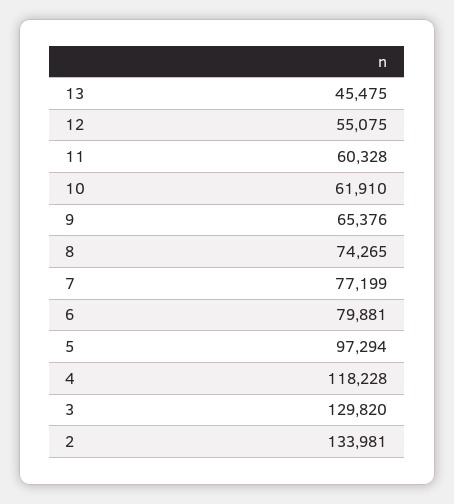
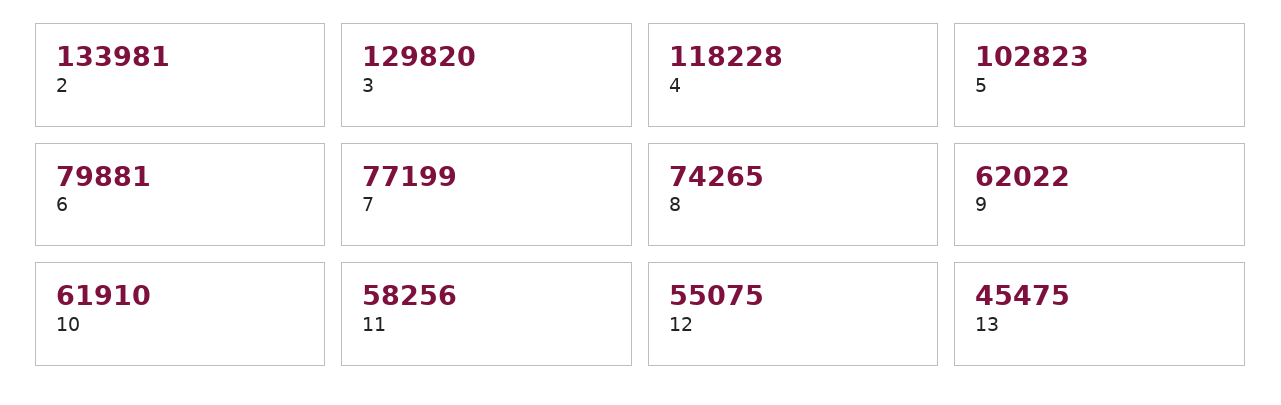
  {
    "13": 45475,
    "12": 55075,
-   "11": 60328,
+   "11": 58256,
    "10": 61910,
-   "9": 65376,
+   "9": 62022,
    "8": 74265,
    "7": 77199,
    "6": 79881,
-   "5": 97294,
+   "5": 102823,
    "4": 118228,
    "3": 129820,
    "2": 133981
  }

